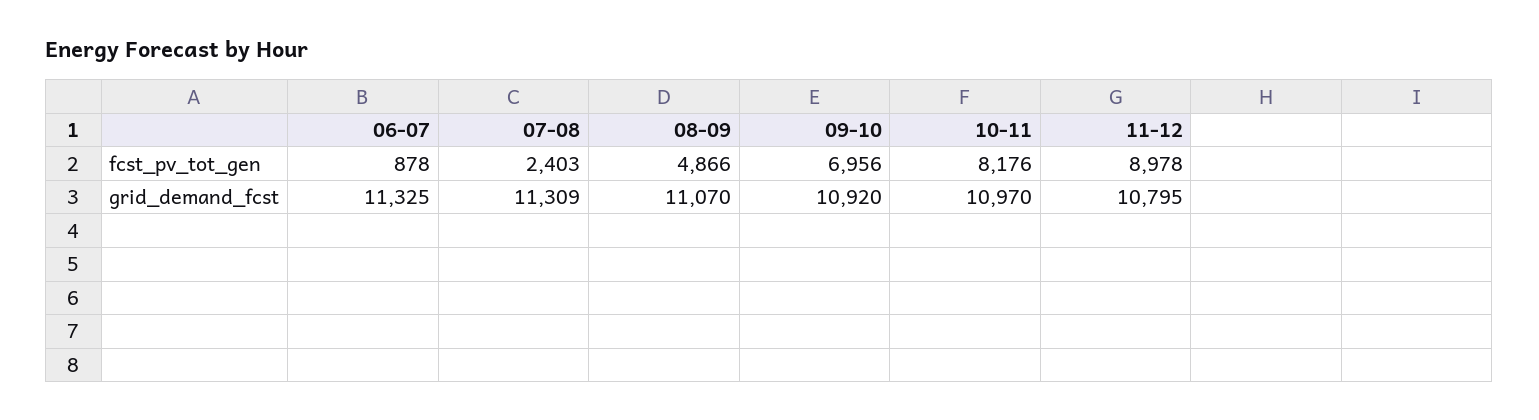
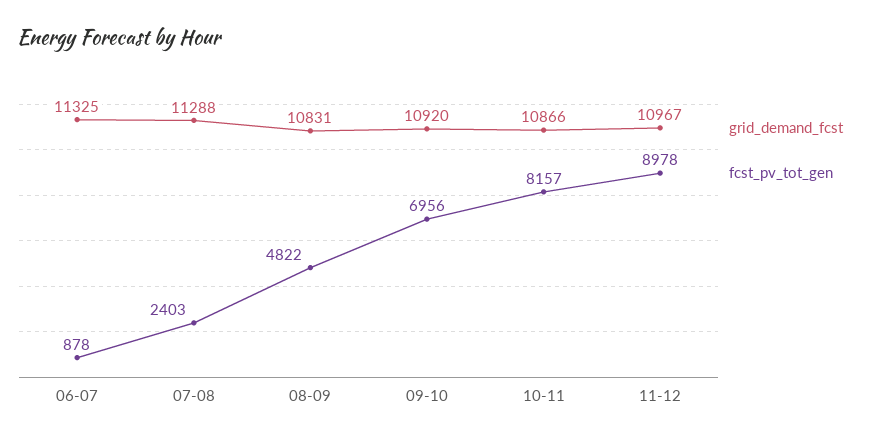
  {
    "fcst_pv_tot_gen": {
      "06-07": 878,
      "07-08": 2403,
-     "08-09": 4866,
+     "08-09": 4822,
      "09-10": 6956,
-     "10-11": 8176,
+     "10-11": 8157,
      "11-12": 8978
    },
    "grid_demand_fcst": {
      "06-07": 11325,
-     "07-08": 11309,
+     "07-08": 11288,
-     "08-09": 11070,
+     "08-09": 10831,
      "09-10": 10920,
-     "10-11": 10970,
+     "10-11": 10866,
-     "11-12": 10795
+     "11-12": 10967
    }
  }

